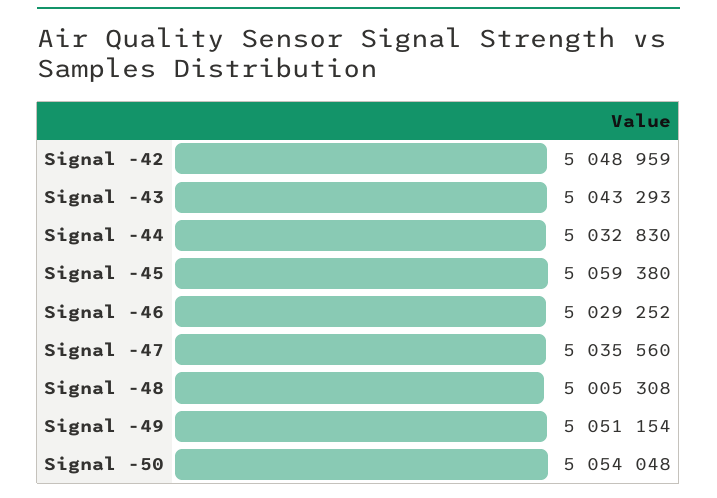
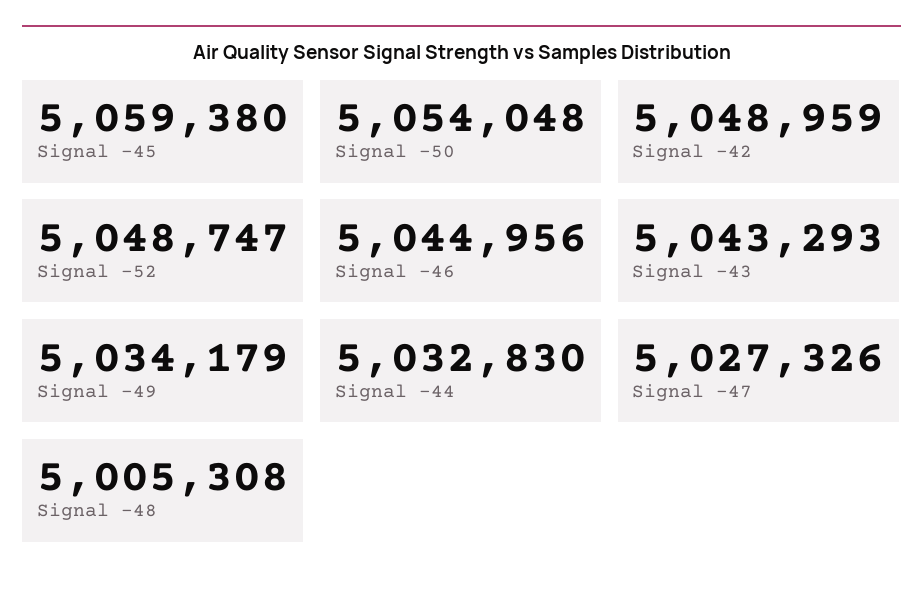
  {
    "Signal -42": 5048959,
    "Signal -43": 5043293,
    "Signal -44": 5032830,
    "Signal -45": 5059380,
-   "Signal -46": 5029252,
+   "Signal -46": 5044956,
-   "Signal -47": 5035560,
+   "Signal -47": 5027326,
    "Signal -48": 5005308,
-   "Signal -49": 5051154,
+   "Signal -49": 5034179,
-   "Signal -50": 5054048
+   "Signal -50": 5054048,
+   "Signal -52": 5048747
  }

